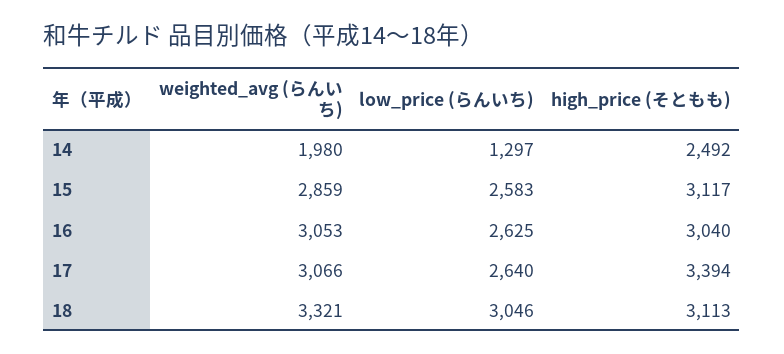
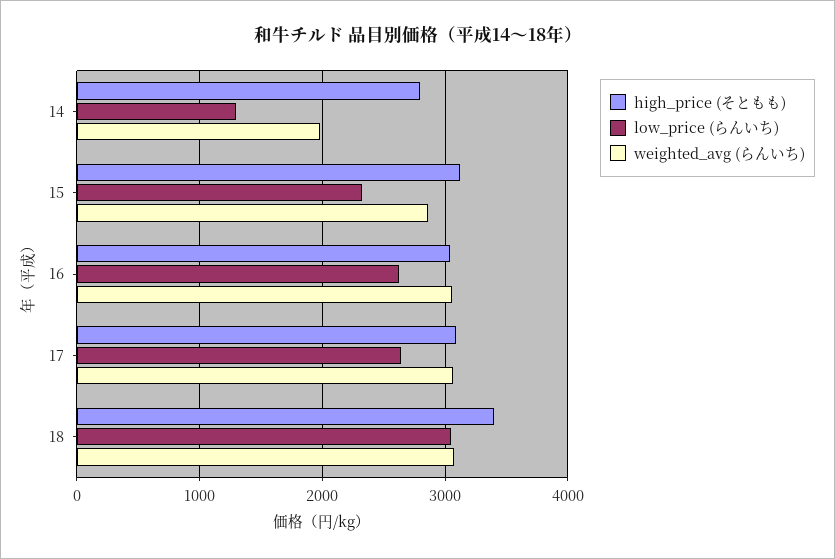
  {
    "weighted_avg (らんいち)": {
      "14": 1980,
      "15": 2859,
      "16": 3053,
      "17": 3066,
-     "18": 3321
+     "18": 3100
    },
    "low_price (らんいち)": {
      "14": 1297,
-     "15": 2583,
+     "15": 2300,
      "16": 2625,
      "17": 2640,
      "18": 3046
    },
    "high_price (そともも)": {
-     "14": 2492,
+     "14": 2800,
      "15": 3117,
      "16": 3040,
-     "17": 3394,
+     "17": 3100,
-     "18": 3113
+     "18": 3400
    }
  }

